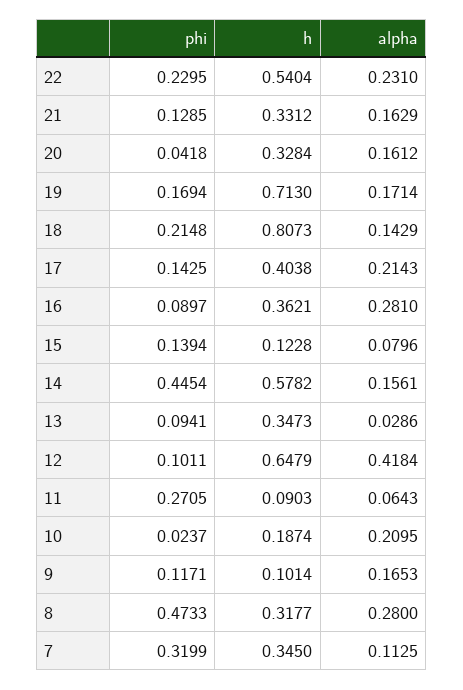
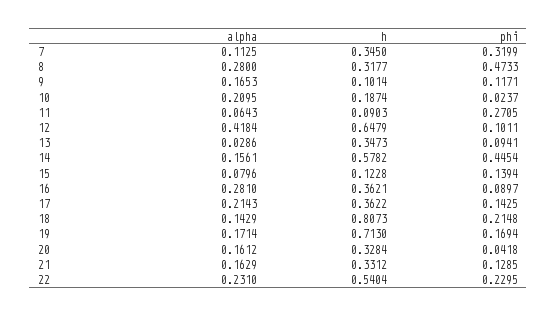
  {
    "phi": {
      "22": 0.2295,
      "21": 0.1285,
      "20": 0.0418,
      "19": 0.1694,
      "18": 0.2148,
      "17": 0.1425,
      "16": 0.0897,
      "15": 0.1394,
      "14": 0.4454,
      "13": 0.0941,
      "12": 0.1011,
      "11": 0.2705,
      "10": 0.0237,
      "9": 0.1171,
      "8": 0.4733,
      "7": 0.3199
    },
    "h": {
      "22": 0.5404,
      "21": 0.3312,
      "20": 0.3284,
      "19": 0.713,
      "18": 0.8073,
-     "17": 0.4038,
+     "17": 0.3622,
      "16": 0.3621,
      "15": 0.1228,
      "14": 0.5782,
      "13": 0.3473,
      "12": 0.6479,
      "11": 0.0903,
      "10": 0.1874,
      "9": 0.1014,
      "8": 0.3177,
      "7": 0.345
    },
    "alpha": {
      "22": 0.231,
      "21": 0.1629,
      "20": 0.1612,
      "19": 0.1714,
      "18": 0.1429,
      "17": 0.2143,
      "16": 0.281,
      "15": 0.0796,
      "14": 0.1561,
      "13": 0.0286,
      "12": 0.4184,
      "11": 0.0643,
      "10": 0.2095,
      "9": 0.1653,
      "8": 0.28,
      "7": 0.1125
    }
  }

